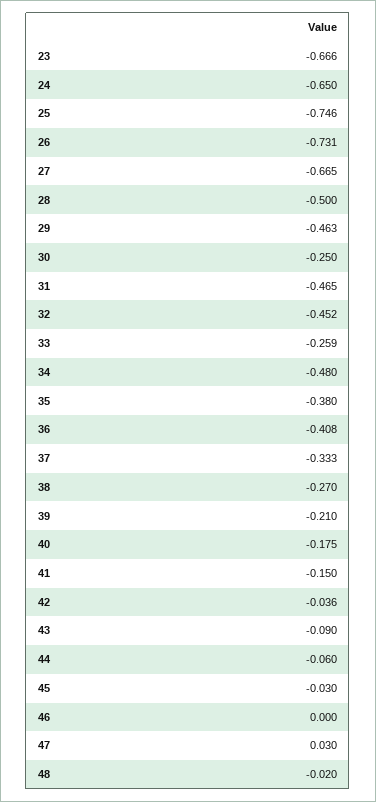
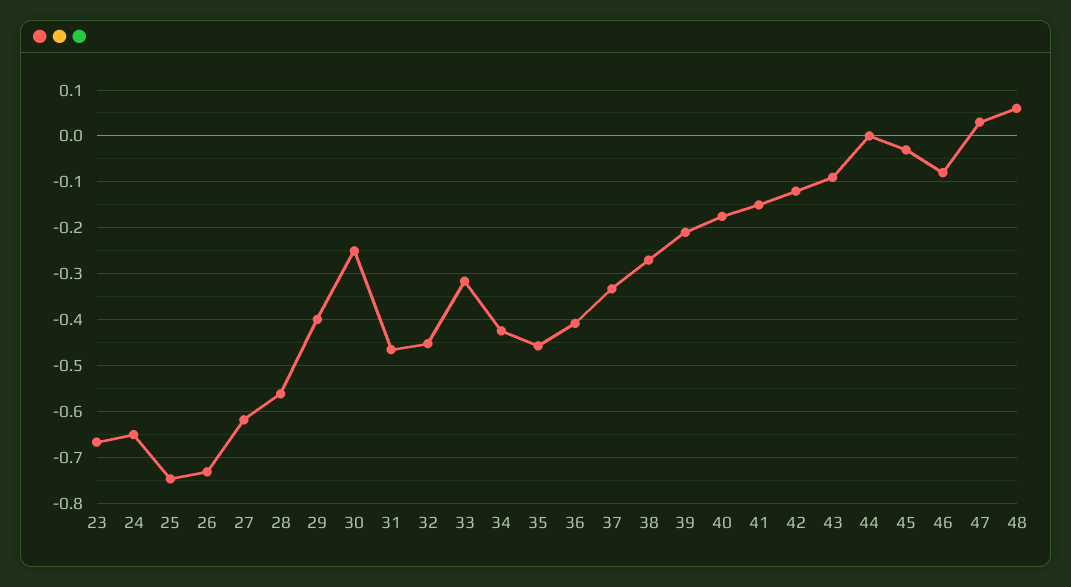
  {
    "23": -0.666,
    "24": -0.65,
    "25": -0.746,
    "26": -0.731,
-   "27": -0.665,
+   "27": -0.62,
-   "28": -0.5,
+   "28": -0.56,
-   "29": -0.463,
+   "29": -0.4,
    "30": -0.25,
    "31": -0.465,
    "32": -0.452,
-   "33": -0.259,
+   "33": -0.32,
-   "34": -0.48,
+   "34": -0.42,
-   "35": -0.38,
+   "35": -0.46,
    "36": -0.408,
    "37": -0.333,
    "38": -0.27,
    "39": -0.21,
    "40": -0.175,
    "41": -0.15,
-   "42": -0.036,
+   "42": -0.12,
    "43": -0.09,
-   "44": -0.06,
+   "44": 0,
    "45": -0.03,
-   "46": 0,
+   "46": -0.08,
    "47": 0.03,
-   "48": -0.02
+   "48": 0.06
  }

